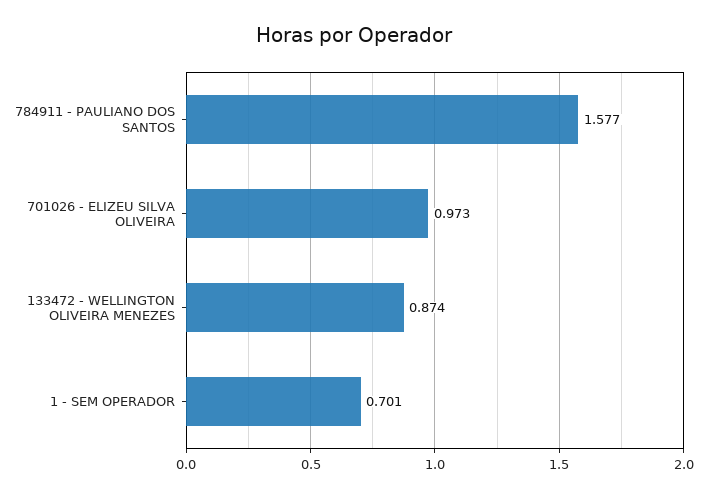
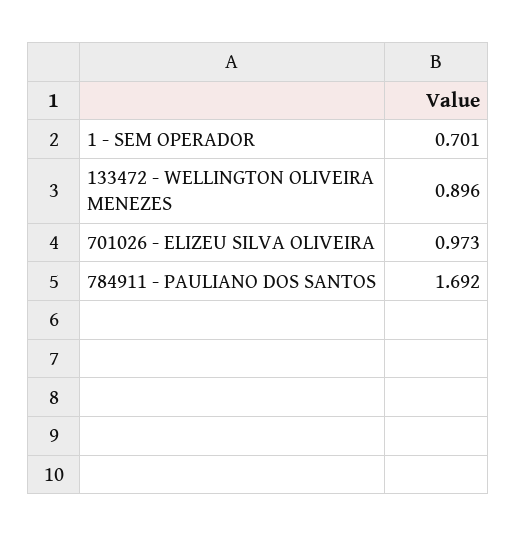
  {
-   "784911 - PAULIANO DOS SANTOS": 1.577,
+   "784911 - PAULIANO DOS SANTOS": 1.692,
    "701026 - ELIZEU SILVA OLIVEIRA": 0.973,
-   "133472 - WELLINGTON OLIVEIRA MENEZES": 0.874,
+   "133472 - WELLINGTON OLIVEIRA MENEZES": 0.896,
    "1 - SEM OPERADOR": 0.701
  }

